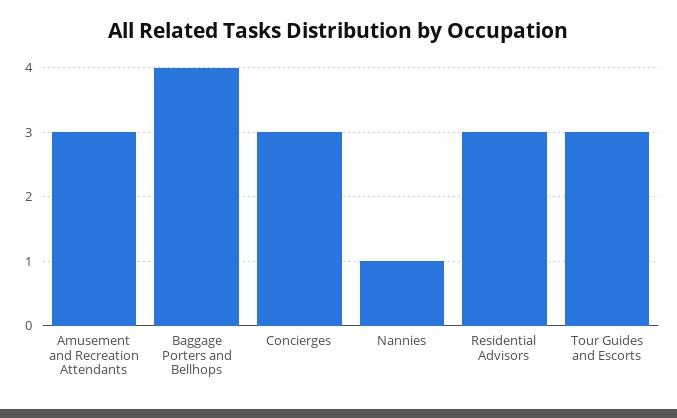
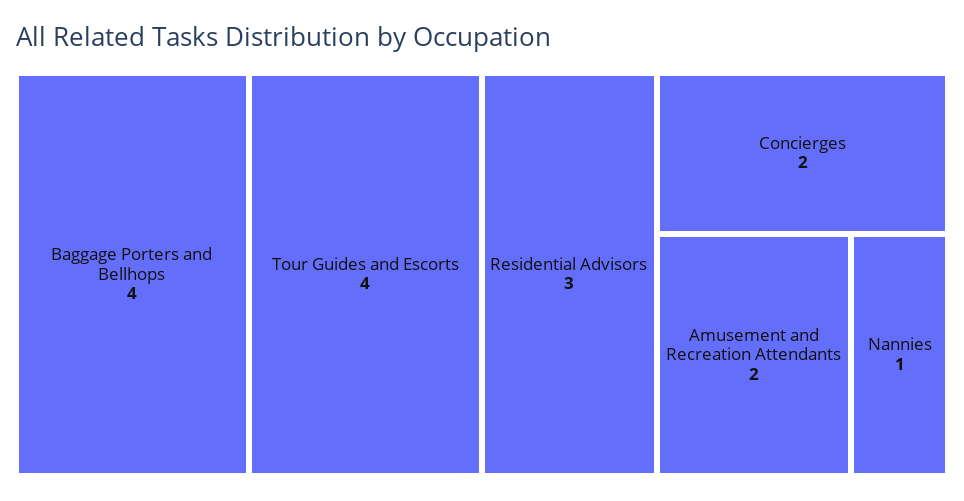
  {
-   "Amusement and Recreation Attendants": 3,
+   "Amusement and Recreation Attendants": 2,
    "Baggage Porters and Bellhops": 4,
-   "Concierges": 3,
+   "Concierges": 2,
    "Nannies": 1,
    "Residential Advisors": 3,
-   "Tour Guides and Escorts": 3
+   "Tour Guides and Escorts": 4
  }

